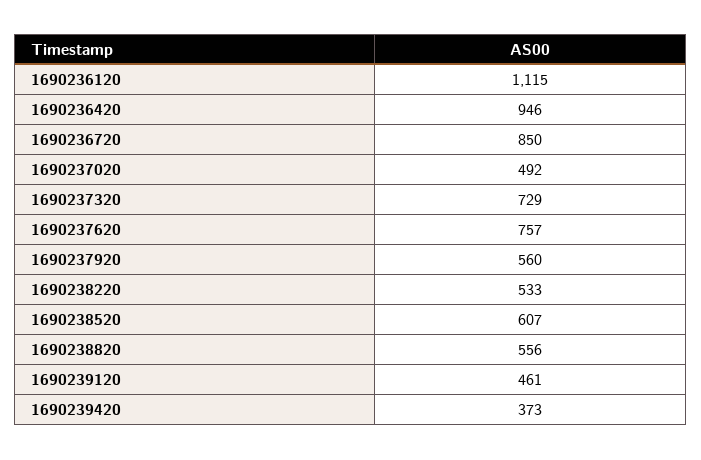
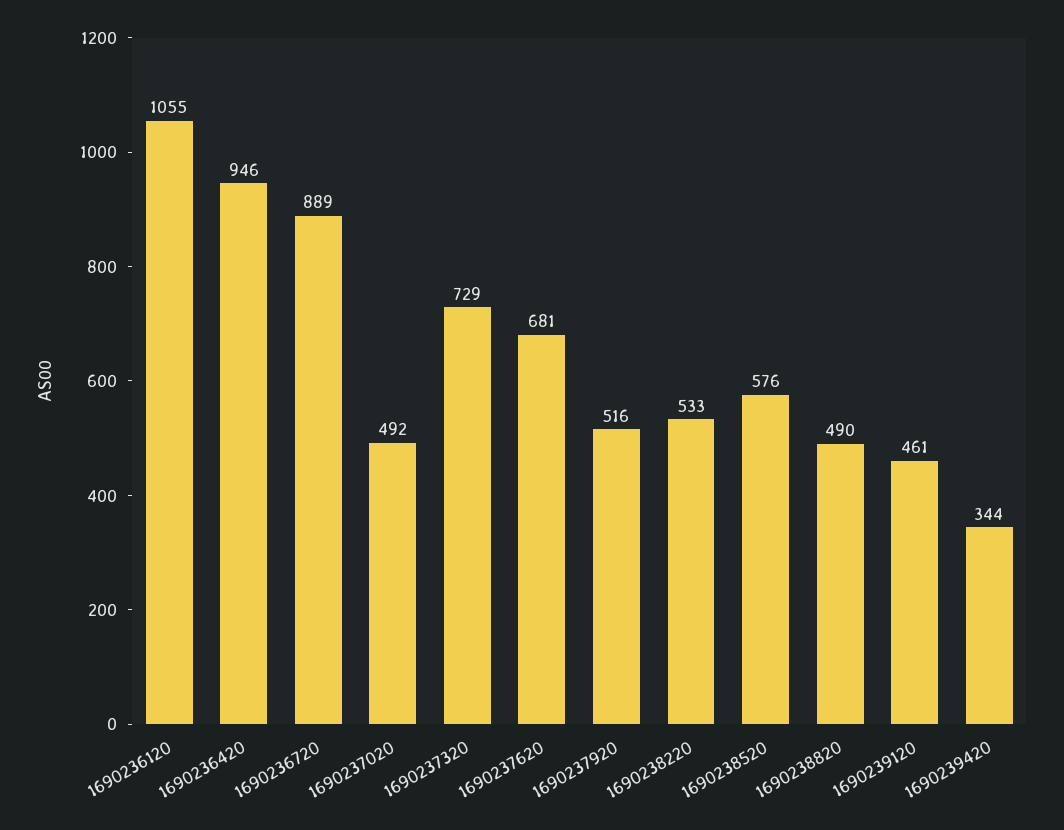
  {
-   "1690236120": 1115,
+   "1690236120": 1055,
    "1690236420": 946,
-   "1690236720": 850,
+   "1690236720": 889,
    "1690237020": 492,
    "1690237320": 729,
-   "1690237620": 757,
+   "1690237620": 681,
-   "1690237920": 560,
+   "1690237920": 516,
    "1690238220": 533,
-   "1690238520": 607,
+   "1690238520": 576,
-   "1690238820": 556,
+   "1690238820": 490,
    "1690239120": 461,
-   "1690239420": 373
+   "1690239420": 344
  }

